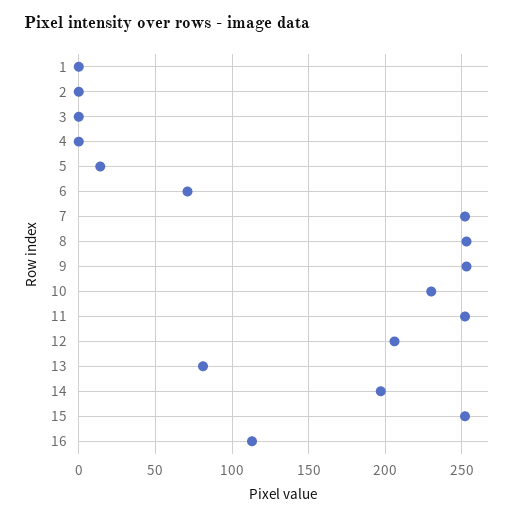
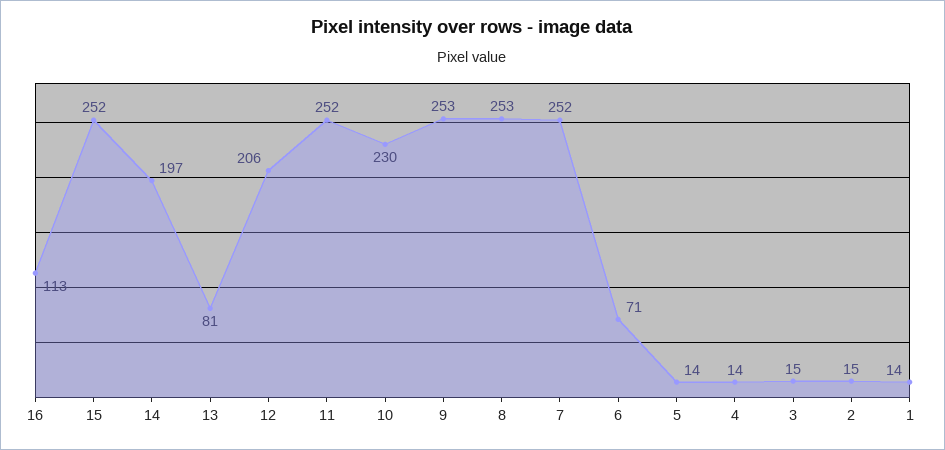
  {
-   "1": 0,
+   "1": 14,
-   "2": 0,
+   "2": 15,
-   "3": 0,
+   "3": 15,
-   "4": 0,
+   "4": 14,
    "5": 14,
    "6": 71,
    "7": 252,
    "8": 253,
    "9": 253,
    "10": 230,
    "11": 252,
    "12": 206,
    "13": 81,
    "14": 197,
    "15": 252,
    "16": 113
  }

